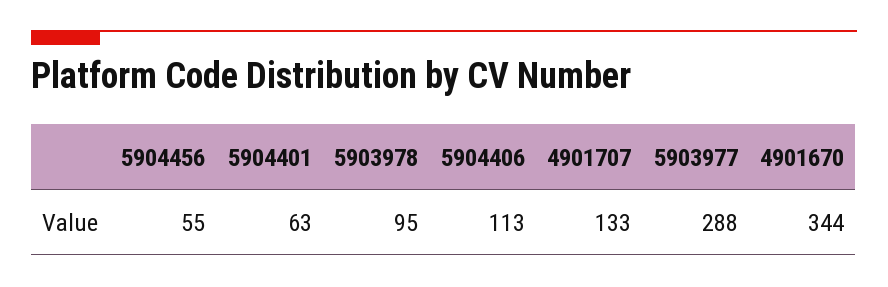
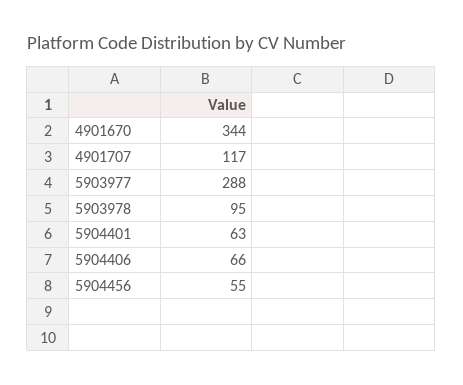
  {
    "5904456": 55,
    "5904401": 63,
    "5903978": 95,
-   "5904406": 113,
+   "5904406": 66,
-   "4901707": 133,
+   "4901707": 117,
    "5903977": 288,
    "4901670": 344
  }

